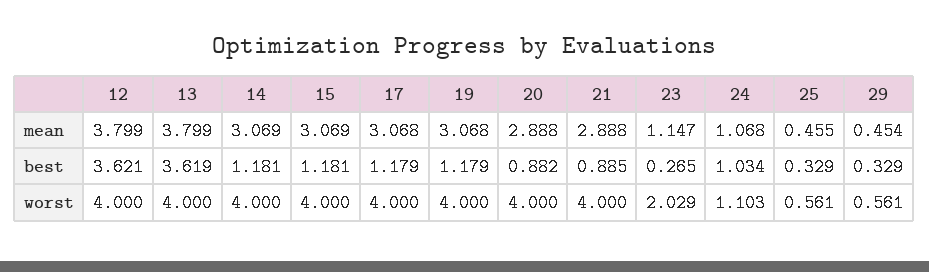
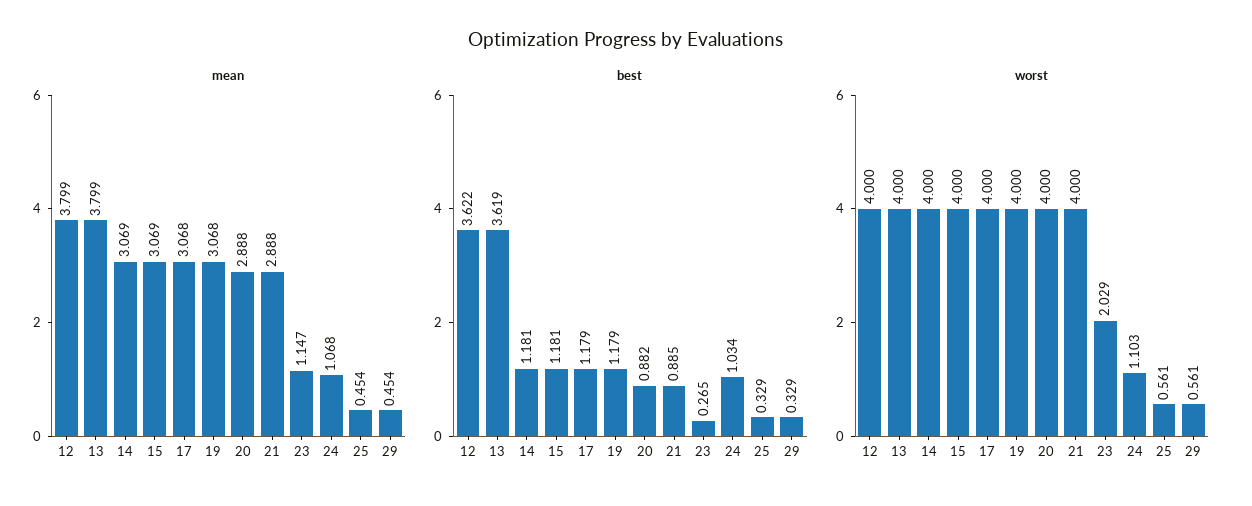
  {
    "mean": {
      "12": 3.799,
      "13": 3.799,
      "14": 3.069,
      "15": 3.069,
      "17": 3.068,
      "19": 3.068,
      "20": 2.888,
      "21": 2.888,
      "23": 1.147,
      "24": 1.068,
-     "25": 0.455,
+     "25": 0.454,
      "29": 0.454
    },
    "best": {
-     "12": 3.621,
+     "12": 3.622,
      "13": 3.619,
      "14": 1.181,
      "15": 1.181,
      "17": 1.179,
      "19": 1.179,
      "20": 0.882,
      "21": 0.885,
      "23": 0.265,
      "24": 1.034,
      "25": 0.329,
      "29": 0.329
    },
    "worst": {
      "12": 4,
      "13": 4,
      "14": 4,
      "15": 4,
      "17": 4,
      "19": 4,
      "20": 4,
      "21": 4,
      "23": 2.029,
      "24": 1.103,
      "25": 0.561,
      "29": 0.561
    }
  }

